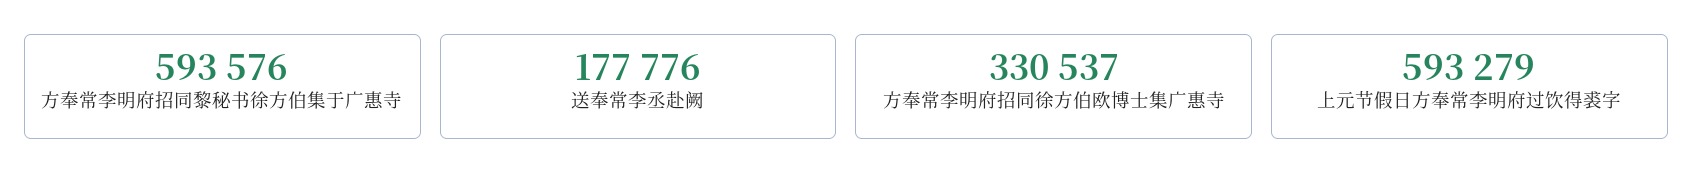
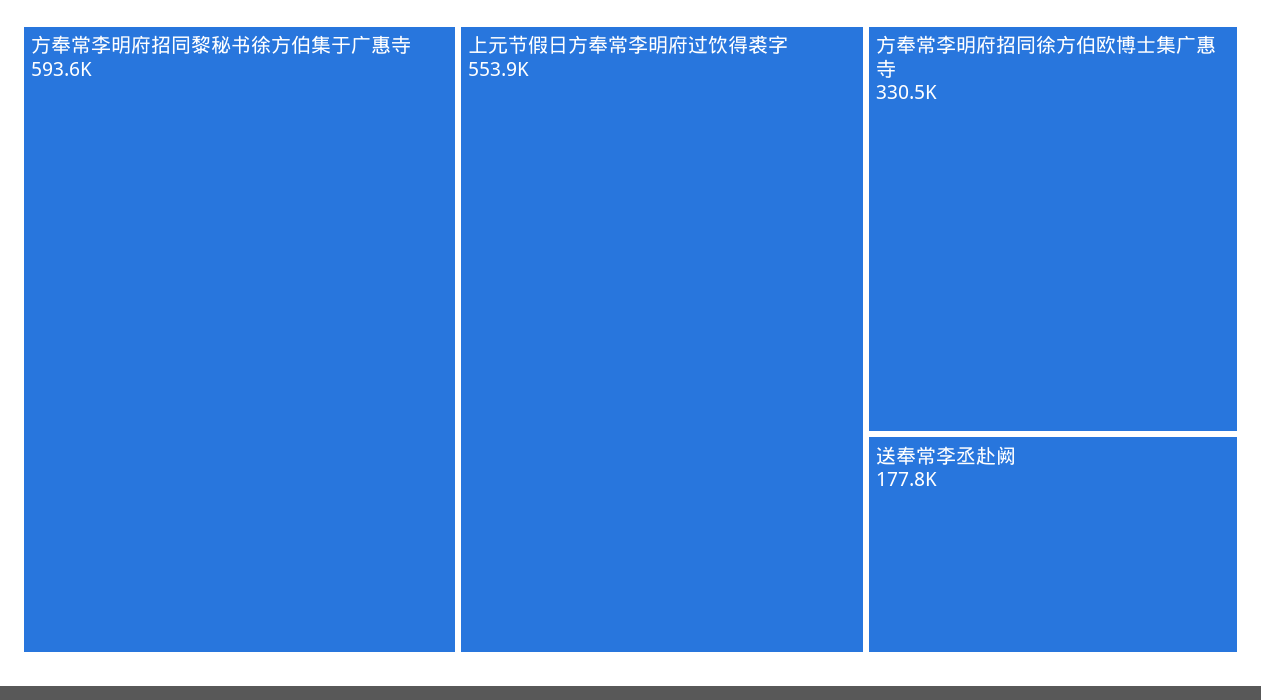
  {
    "方奉常李明府招同黎秘书徐方伯集于广惠寺": 593576,
    "送奉常李丞赴阙": 177776,
    "方奉常李明府招同徐方伯欧博士集广惠寺": 330537,
-   "上元节假日方奉常李明府过饮得裘字": 593279
+   "上元节假日方奉常李明府过饮得裘字": 553900
  }

